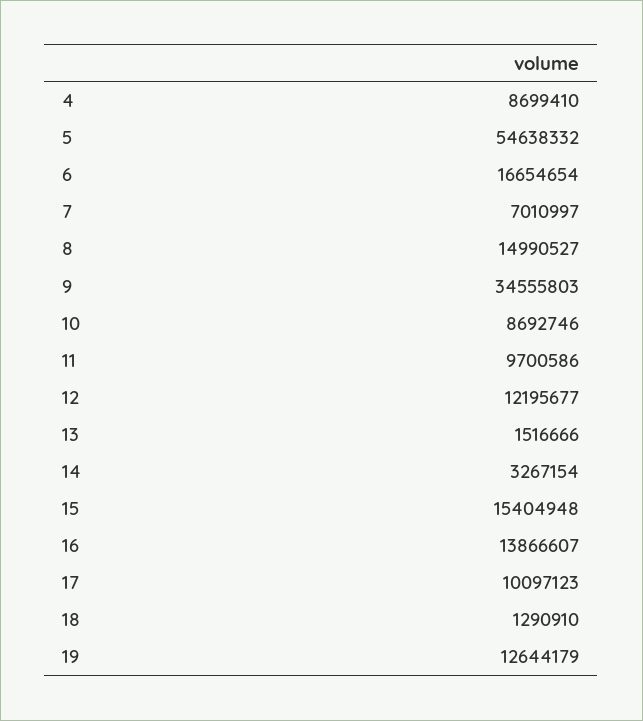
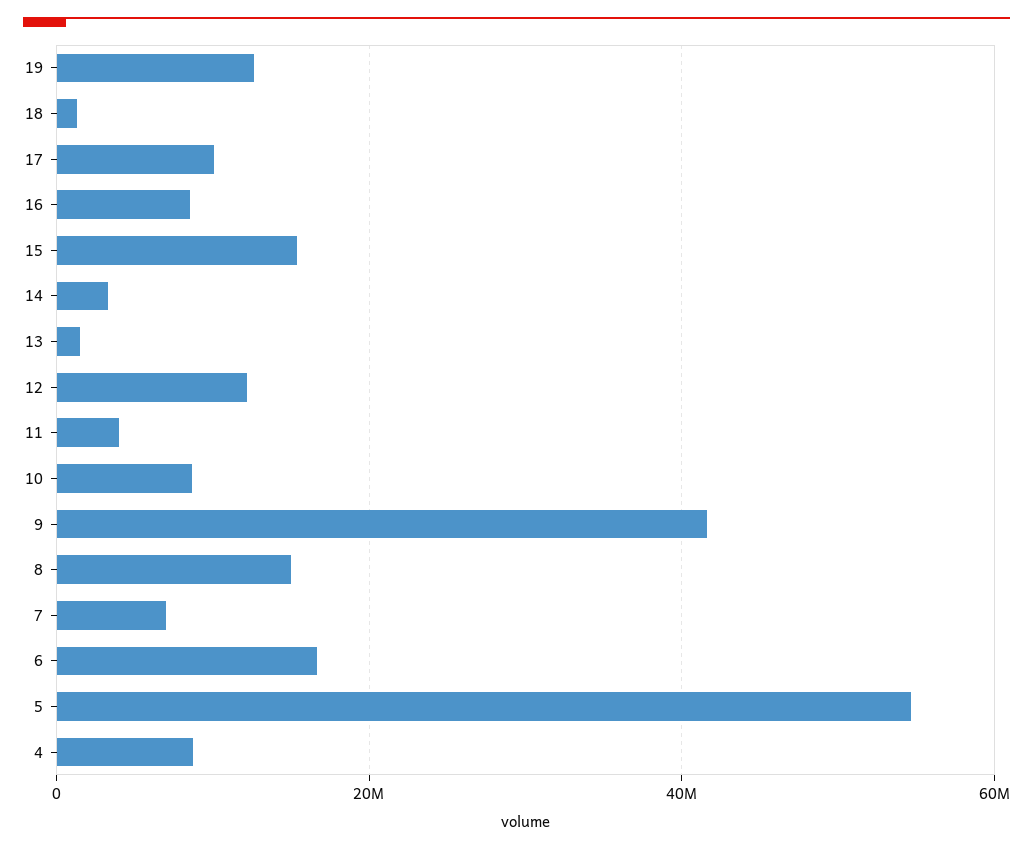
  {
    "4": 8699410,
    "5": 54638332,
    "6": 16654654,
    "7": 7010997,
    "8": 14990527,
-   "9": 34555803,
+   "9": 42000000,
    "10": 8692746,
-   "11": 9700586,
+   "11": 4000000,
    "12": 12195677,
    "13": 1516666,
    "14": 3267154,
    "15": 15404948,
-   "16": 13866607,
+   "16": 8000000,
    "17": 10097123,
    "18": 1290910,
    "19": 12644179
  }

